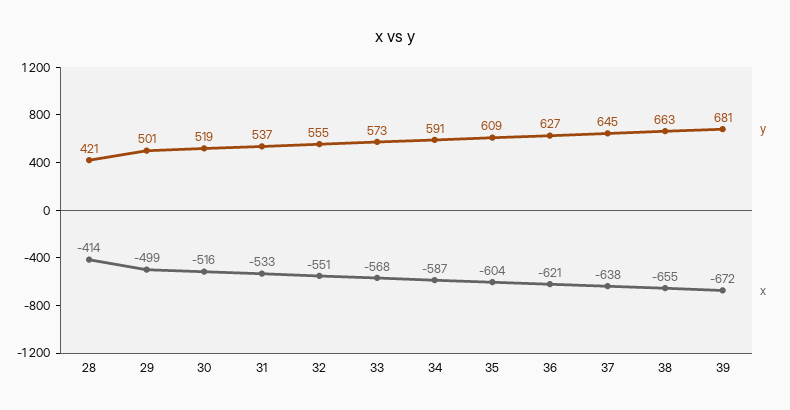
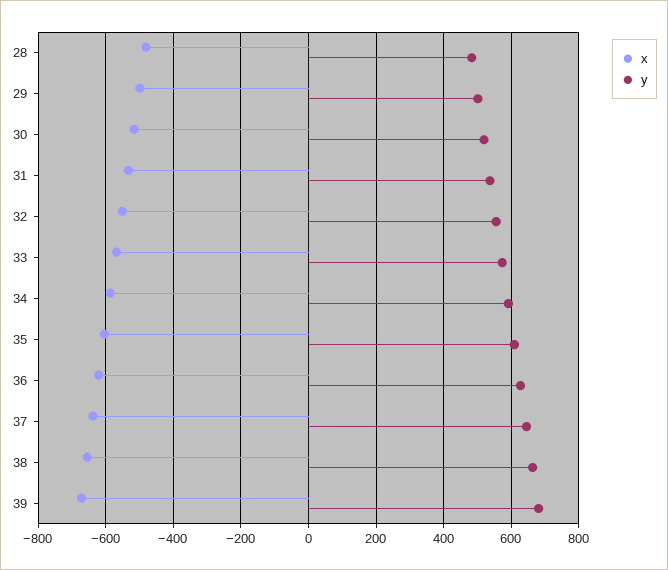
  {
    "y": {
-     "28": 421,
+     "28": 480,
      "29": 501,
      "30": 519,
      "31": 537,
      "32": 555,
      "33": 573,
      "34": 591,
      "35": 609,
      "36": 627,
      "37": 645,
      "38": 663,
      "39": 681
    },
    "x": {
-     "28": -414,
+     "28": -480,
      "29": -499,
      "30": -516,
      "31": -533,
      "32": -551,
      "33": -568,
      "34": -587,
      "35": -604,
      "36": -621,
      "37": -638,
      "38": -655,
      "39": -672
    }
  }

